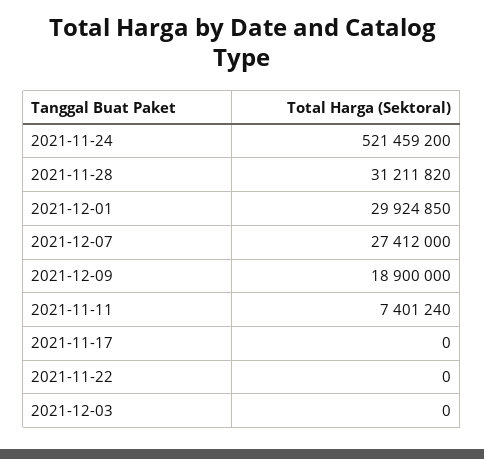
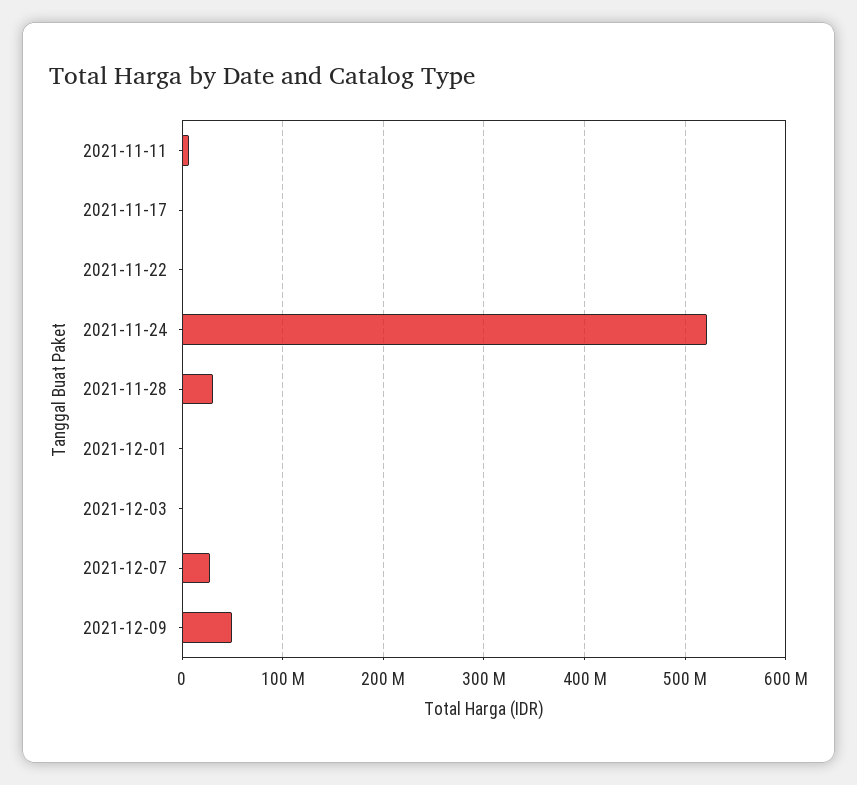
  {
    "2021-11-24": 521459200,
    "2021-11-28": 31211820,
-   "2021-12-01": 29924850,
+   "2021-12-01": 0,
    "2021-12-07": 27412000,
-   "2021-12-09": 18900000,
+   "2021-12-09": 50000000,
    "2021-11-11": 7401240,
    "2021-11-17": 0,
    "2021-11-22": 0,
    "2021-12-03": 0
  }

